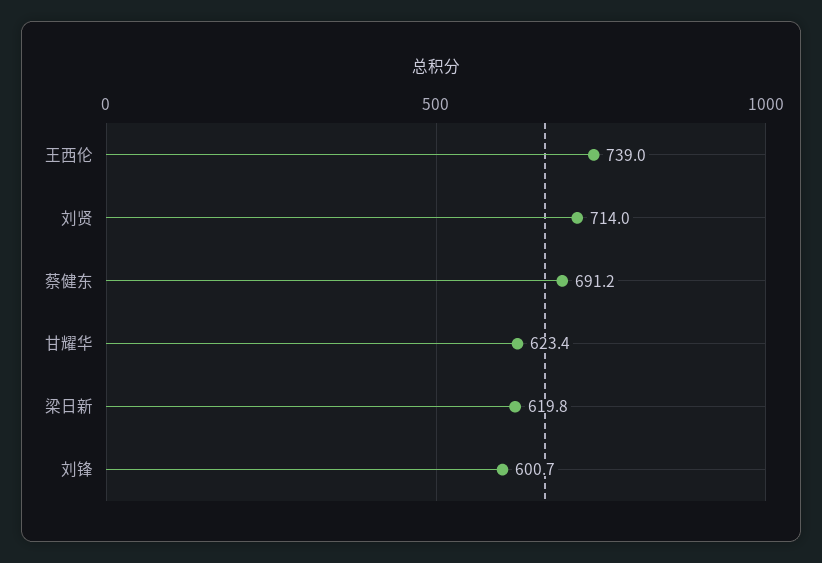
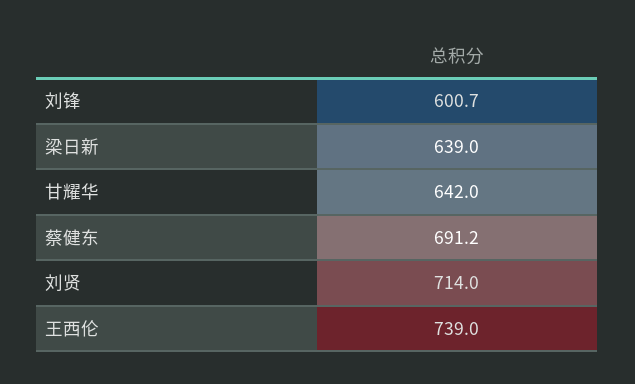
  {
    "王西伦": 739,
    "刘贤": 714,
    "蔡健东": 691.2,
-   "甘耀华": 623.4,
+   "甘耀华": 642,
-   "梁日新": 619.8,
+   "梁日新": 639,
    "刘锋": 600.7
  }

